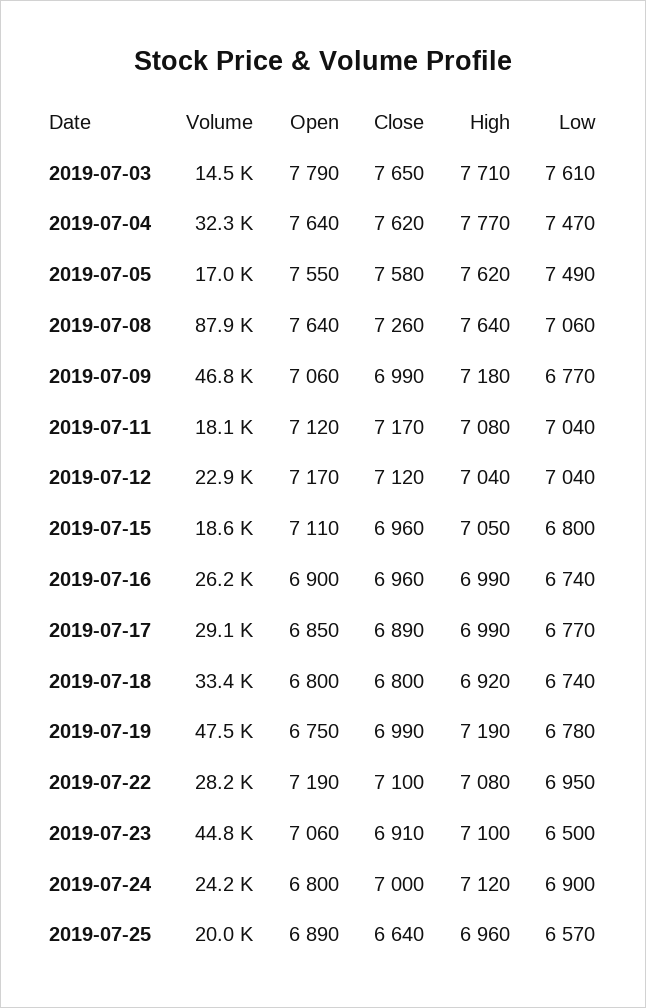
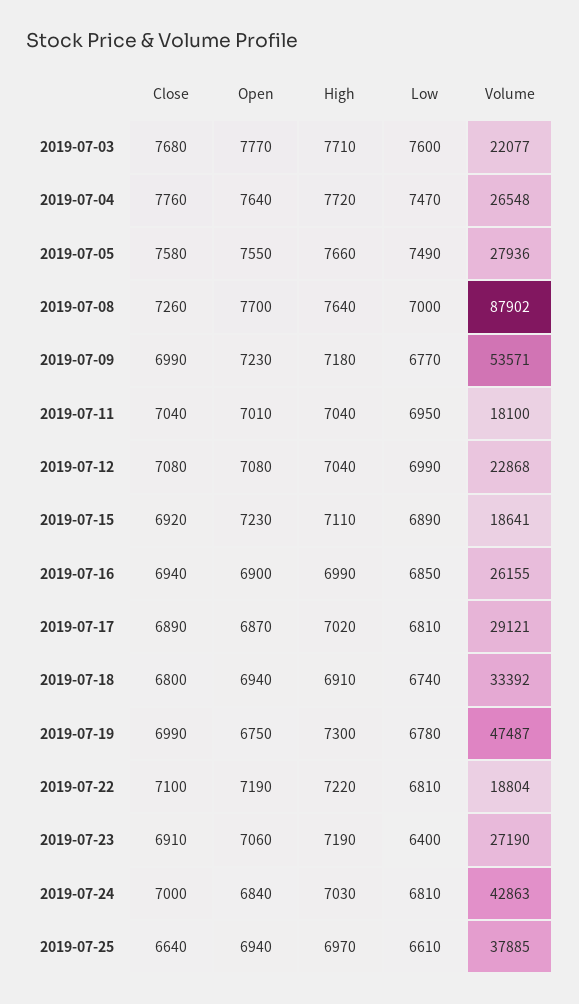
  {
    "Volume": {
-     "2019-07-03": 14500,
+     "2019-07-03": 22077,
-     "2019-07-04": 32300,
+     "2019-07-04": 26548,
-     "2019-07-05": 17000,
+     "2019-07-05": 27936,
      "2019-07-08": 87902,
-     "2019-07-09": 46800,
+     "2019-07-09": 53571,
      "2019-07-11": 18100,
      "2019-07-12": 22868,
      "2019-07-15": 18641,
      "2019-07-16": 26155,
      "2019-07-17": 29121,
      "2019-07-18": 33392,
      "2019-07-19": 47487,
-     "2019-07-22": 28200,
+     "2019-07-22": 18804,
-     "2019-07-23": 44800,
+     "2019-07-23": 27190,
-     "2019-07-24": 24200,
+     "2019-07-24": 42863,
-     "2019-07-25": 20000
+     "2019-07-25": 37885
    },
    "Open": {
-     "2019-07-03": 7790,
+     "2019-07-03": 7770,
      "2019-07-04": 7640,
      "2019-07-05": 7550,
-     "2019-07-08": 7640,
+     "2019-07-08": 7700,
-     "2019-07-09": 7060,
+     "2019-07-09": 7230,
-     "2019-07-11": 7120,
+     "2019-07-11": 7010,
-     "2019-07-12": 7170,
+     "2019-07-12": 7080,
-     "2019-07-15": 7110,
+     "2019-07-15": 7230,
      "2019-07-16": 6900,
-     "2019-07-17": 6850,
+     "2019-07-17": 6870,
-     "2019-07-18": 6800,
+     "2019-07-18": 6940,
      "2019-07-19": 6750,
      "2019-07-22": 7190,
      "2019-07-23": 7060,
-     "2019-07-24": 6800,
+     "2019-07-24": 6840,
-     "2019-07-25": 6890
+     "2019-07-25": 6940
    },
    "Close": {
-     "2019-07-03": 7650,
+     "2019-07-03": 7680,
-     "2019-07-04": 7620,
+     "2019-07-04": 7760,
      "2019-07-05": 7580,
      "2019-07-08": 7260,
      "2019-07-09": 6990,
-     "2019-07-11": 7170,
+     "2019-07-11": 7040,
-     "2019-07-12": 7120,
+     "2019-07-12": 7080,
-     "2019-07-15": 6960,
+     "2019-07-15": 6920,
-     "2019-07-16": 6960,
+     "2019-07-16": 6940,
      "2019-07-17": 6890,
      "2019-07-18": 6800,
      "2019-07-19": 6990,
      "2019-07-22": 7100,
      "2019-07-23": 6910,
      "2019-07-24": 7000,
      "2019-07-25": 6640
    },
    "High": {
      "2019-07-03": 7710,
-     "2019-07-04": 7770,
+     "2019-07-04": 7720,
-     "2019-07-05": 7620,
+     "2019-07-05": 7660,
      "2019-07-08": 7640,
      "2019-07-09": 7180,
-     "2019-07-11": 7080,
+     "2019-07-11": 7040,
      "2019-07-12": 7040,
-     "2019-07-15": 7050,
+     "2019-07-15": 7110,
      "2019-07-16": 6990,
-     "2019-07-17": 6990,
+     "2019-07-17": 7020,
-     "2019-07-18": 6920,
+     "2019-07-18": 6910,
-     "2019-07-19": 7190,
+     "2019-07-19": 7300,
-     "2019-07-22": 7080,
+     "2019-07-22": 7220,
-     "2019-07-23": 7100,
+     "2019-07-23": 7190,
-     "2019-07-24": 7120,
+     "2019-07-24": 7030,
-     "2019-07-25": 6960
+     "2019-07-25": 6970
    },
    "Low": {
-     "2019-07-03": 7610,
+     "2019-07-03": 7600,
      "2019-07-04": 7470,
      "2019-07-05": 7490,
-     "2019-07-08": 7060,
+     "2019-07-08": 7000,
      "2019-07-09": 6770,
-     "2019-07-11": 7040,
+     "2019-07-11": 6950,
-     "2019-07-12": 7040,
+     "2019-07-12": 6990,
-     "2019-07-15": 6800,
+     "2019-07-15": 6890,
-     "2019-07-16": 6740,
+     "2019-07-16": 6850,
-     "2019-07-17": 6770,
+     "2019-07-17": 6810,
      "2019-07-18": 6740,
      "2019-07-19": 6780,
-     "2019-07-22": 6950,
+     "2019-07-22": 6810,
-     "2019-07-23": 6500,
+     "2019-07-23": 6400,
-     "2019-07-24": 6900,
+     "2019-07-24": 6810,
-     "2019-07-25": 6570
+     "2019-07-25": 6610
    }
  }

